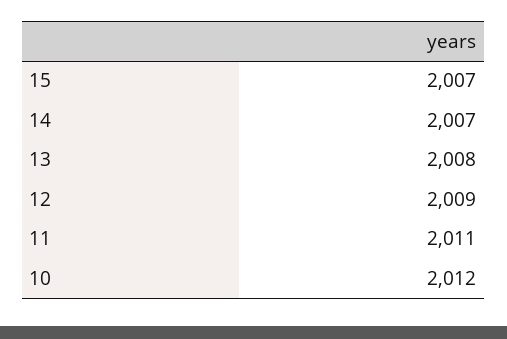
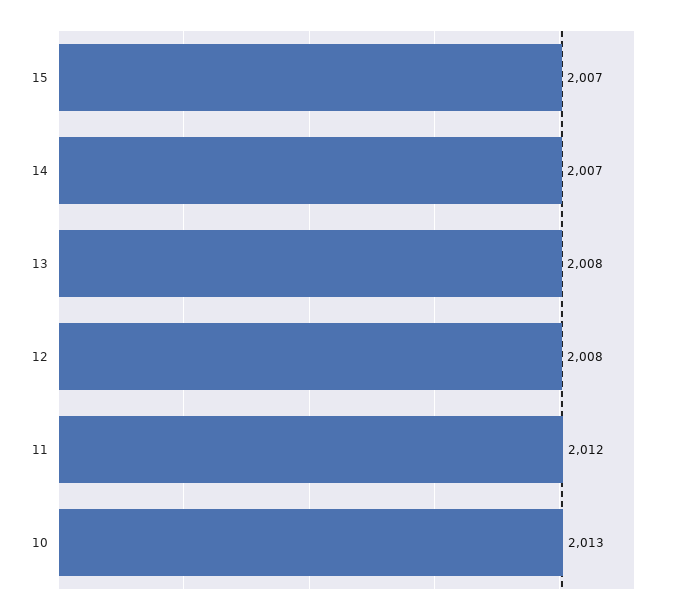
  {
    "15": 2007,
    "14": 2007,
    "13": 2008,
-   "12": 2009,
+   "12": 2008,
-   "11": 2011,
+   "11": 2012,
-   "10": 2012
+   "10": 2013
  }

